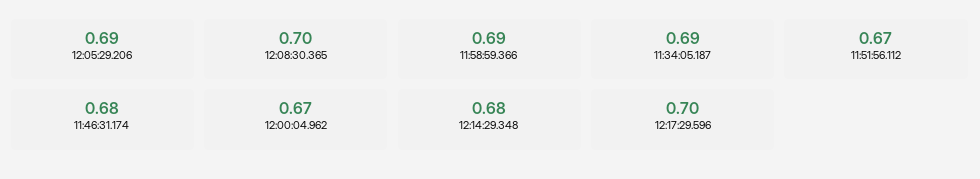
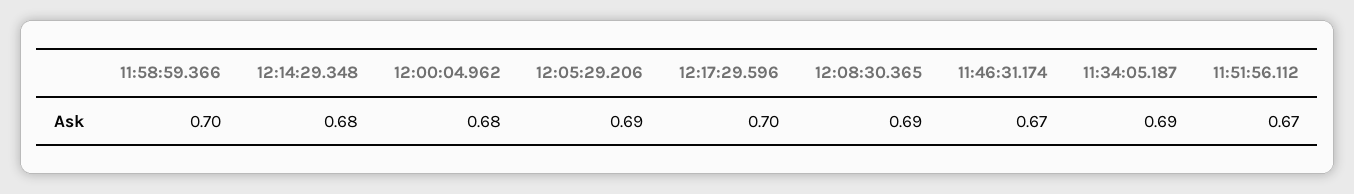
  {
    "12:05:29.206": 0.69,
-   "12:08:30.365": 0.7,
+   "12:08:30.365": 0.69,
-   "11:58:59.366": 0.69,
+   "11:58:59.366": 0.7,
    "11:34:05.187": 0.69,
    "11:51:56.112": 0.67,
-   "11:46:31.174": 0.68,
+   "11:46:31.174": 0.67,
-   "12:00:04.962": 0.67,
+   "12:00:04.962": 0.68,
    "12:14:29.348": 0.68,
    "12:17:29.596": 0.7
  }

